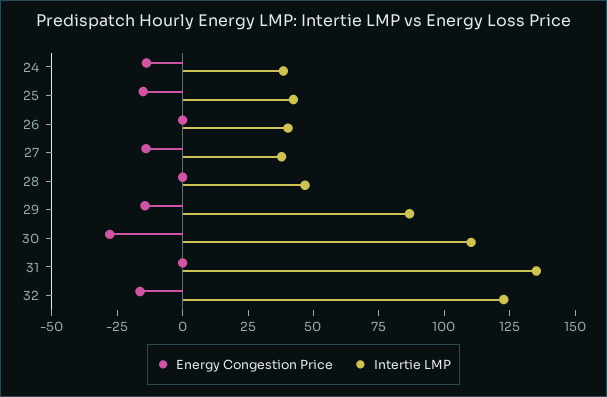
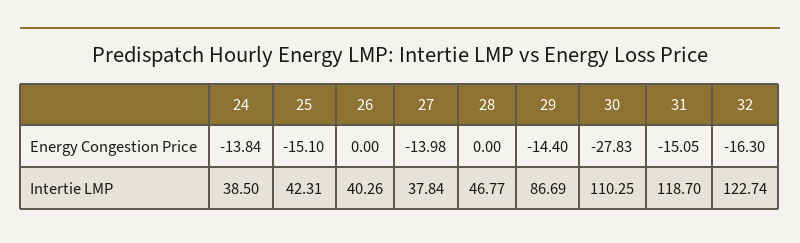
  {
    "Energy Congestion Price": {
      "24": -13.84,
      "25": -15.1,
      "26": 0,
      "27": -13.98,
      "28": 0,
      "29": -14.4,
      "30": -27.83,
-     "31": 0,
+     "31": -15.05,
      "32": -16.3
    },
    "Intertie LMP": {
      "24": 38.5,
      "25": 42.31,
      "26": 40.26,
      "27": 37.84,
      "28": 46.77,
      "29": 86.69,
      "30": 110.25,
-     "31": 135,
+     "31": 118.7,
      "32": 122.74
    }
  }

